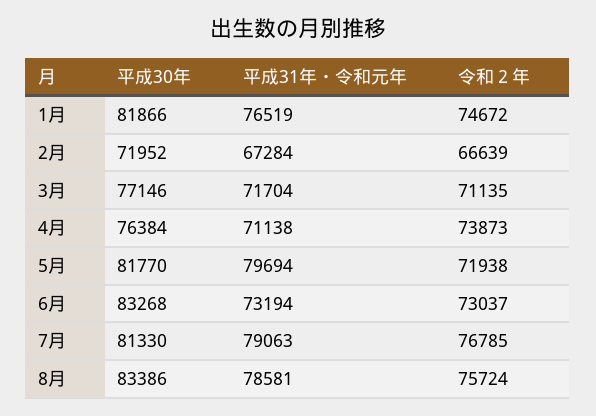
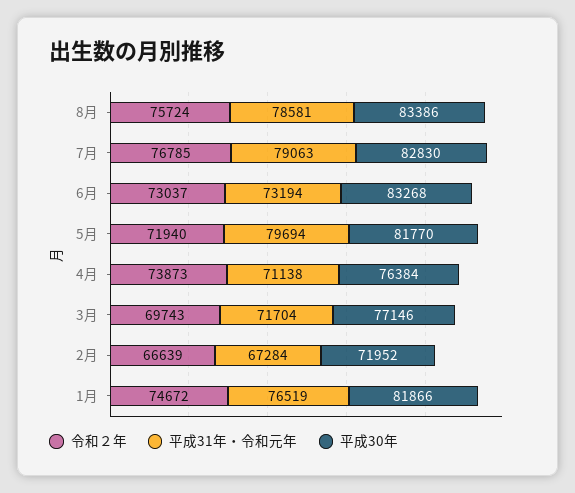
  {
    "平成30年": {
      "1月": 81866,
      "2月": 71952,
      "3月": 77146,
      "4月": 76384,
      "5月": 81770,
      "6月": 83268,
-     "7月": 81330,
+     "7月": 82830,
      "8月": 83386
    },
    "平成31年・令和元年": {
      "1月": 76519,
      "2月": 67284,
      "3月": 71704,
      "4月": 71138,
      "5月": 79694,
      "6月": 73194,
      "7月": 79063,
      "8月": 78581
    },
    "令和２年": {
      "1月": 74672,
      "2月": 66639,
-     "3月": 71135,
+     "3月": 69743,
      "4月": 73873,
-     "5月": 71938,
+     "5月": 71940,
      "6月": 73037,
      "7月": 76785,
      "8月": 75724
    }
  }

